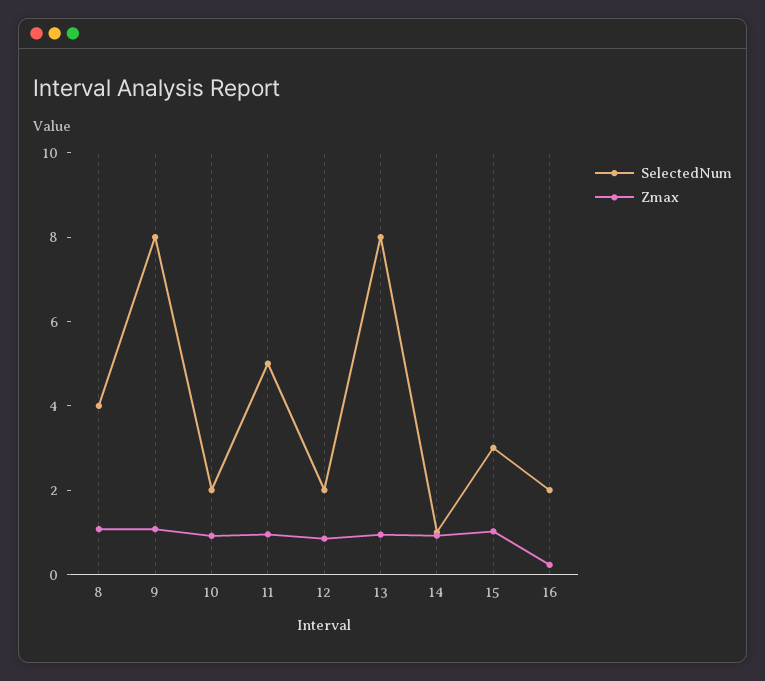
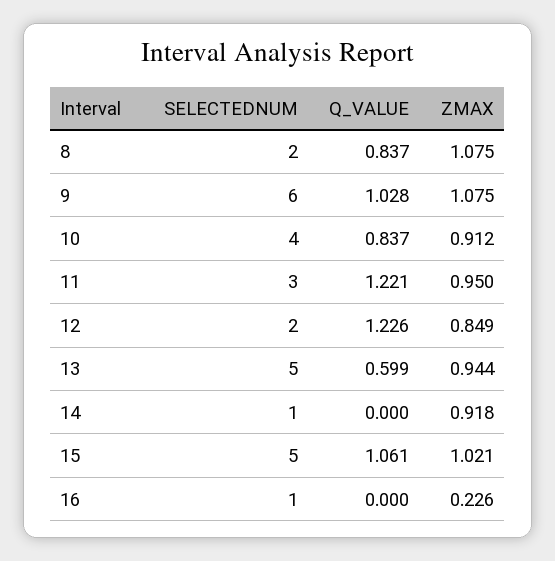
  {
    "SelectedNum": {
-     "8": 4,
+     "8": 2,
-     "9": 8,
+     "9": 6,
-     "10": 2,
+     "10": 4,
-     "11": 5,
+     "11": 3,
      "12": 2,
-     "13": 8,
+     "13": 5,
      "14": 1,
-     "15": 3,
+     "15": 5,
-     "16": 2
+     "16": 1
    },
    "Zmax": {
      "8": 1.075,
      "9": 1.075,
      "10": 0.912,
      "11": 0.95,
      "12": 0.849,
      "13": 0.944,
      "14": 0.918,
      "15": 1.021,
      "16": 0.226
-   }
+   },
+   "Q_VALUE": {
+     "8": 0.837,
+     "9": 1.028,
+     "10": 0.837,
+     "11": 1.221,
+     "12": 1.226,
+     "13": 0.599,
+     "14": 0,
+     "15": 1.061,
+     "16": 0
+   }
  }

